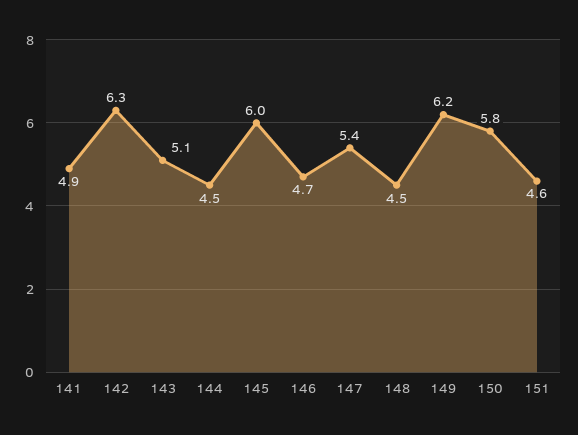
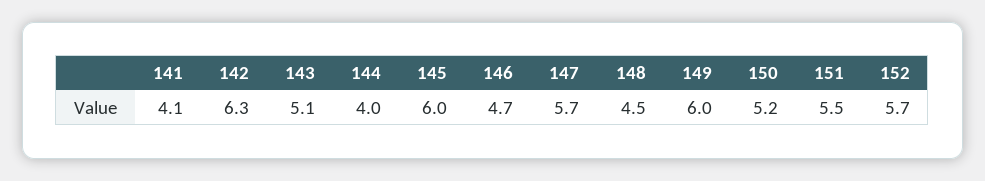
  {
-   "141": 4.9,
+   "141": 4.1,
    "142": 6.3,
    "143": 5.1,
-   "144": 4.5,
+   "144": 4,
    "145": 6,
    "146": 4.7,
-   "147": 5.4,
+   "147": 5.7,
    "148": 4.5,
-   "149": 6.2,
+   "149": 6,
-   "150": 5.8,
+   "150": 5.2,
-   "151": 4.6
+   "151": 5.5,
+   "152": 5.7
  }

